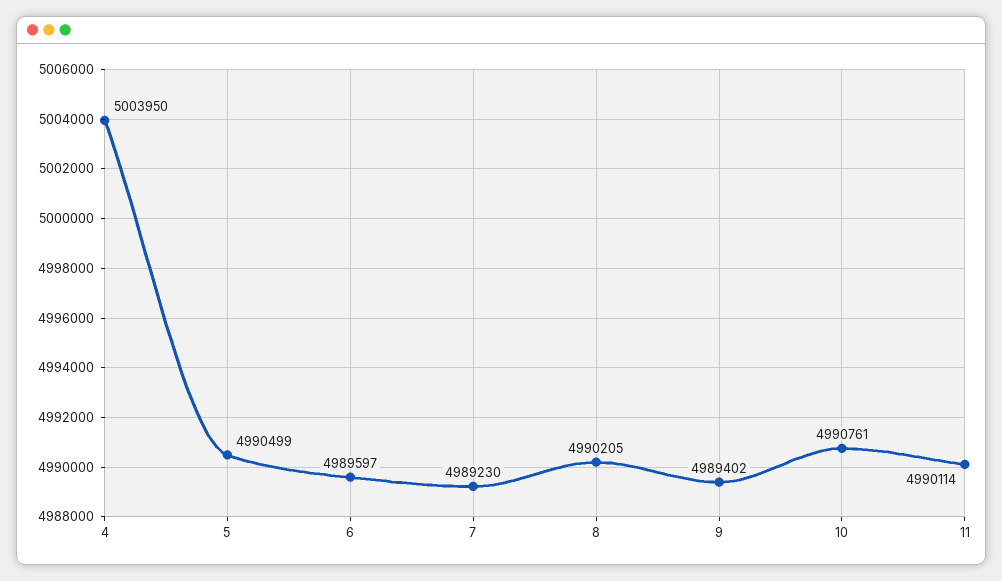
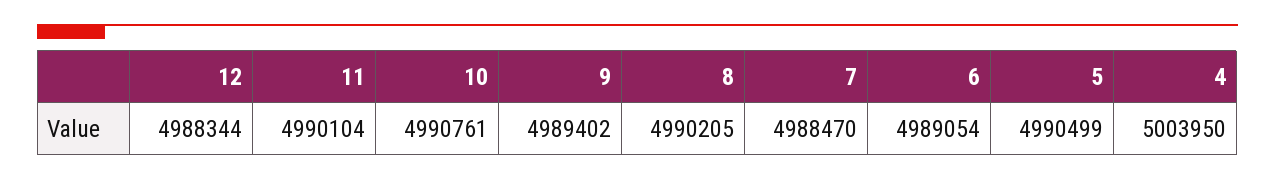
  {
    "4": 5003950,
    "5": 4990499,
-   "6": 4989597,
+   "6": 4989054,
-   "7": 4989230,
+   "7": 4988470,
    "8": 4990205,
    "9": 4989402,
    "10": 4990761,
-   "11": 4990114
+   "11": 4990104,
+   "12": 4988344
  }

